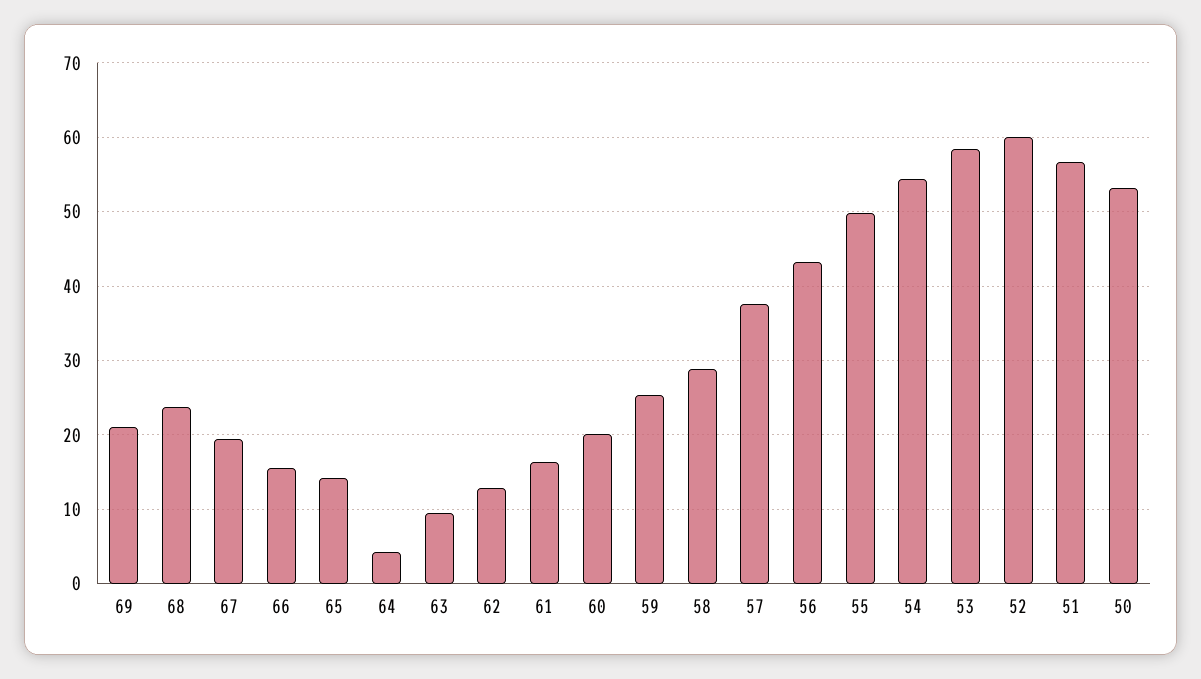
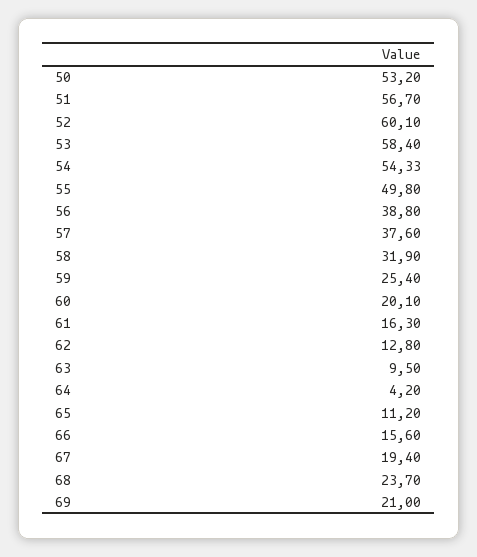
  {
    "69": 21,
    "68": 23.7,
    "67": 19.4,
    "66": 15.6,
-   "65": 14,
+   "65": 11.2,
    "64": 4.2,
    "63": 9.5,
    "62": 12.8,
    "61": 16.3,
    "60": 20.1,
    "59": 25.4,
-   "58": 29,
+   "58": 31.9,
    "57": 37.6,
-   "56": 43,
+   "56": 38.8,
    "55": 49.8,
    "54": 54.33,
    "53": 58.4,
    "52": 60.1,
    "51": 56.7,
    "50": 53.2
  }

